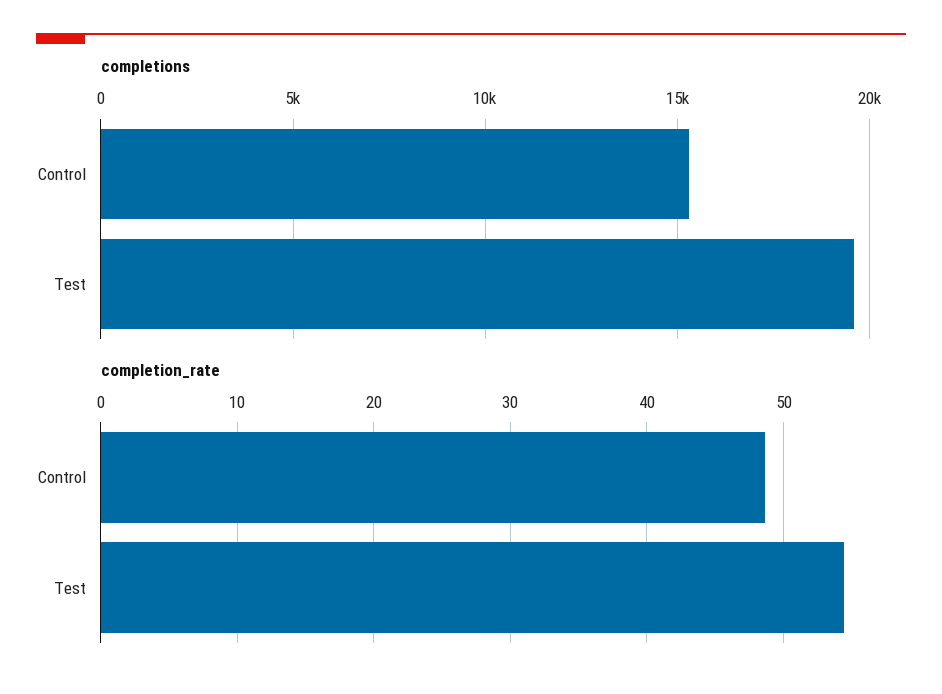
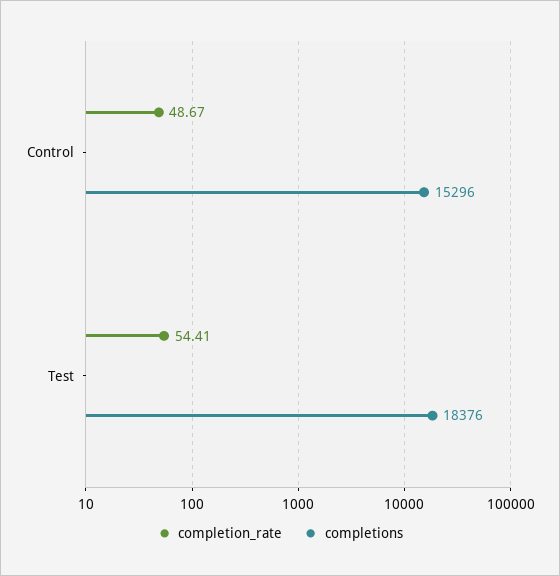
  {
    "completions": {
      "Control": 15296,
-     "Test": 19500
+     "Test": 18376
    },
    "completion_rate": {
      "Control": 48.67,
      "Test": 54.41
    }
  }

